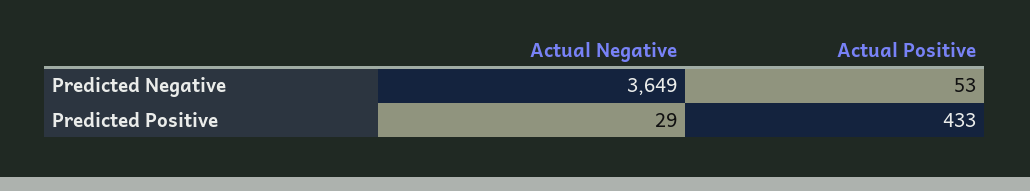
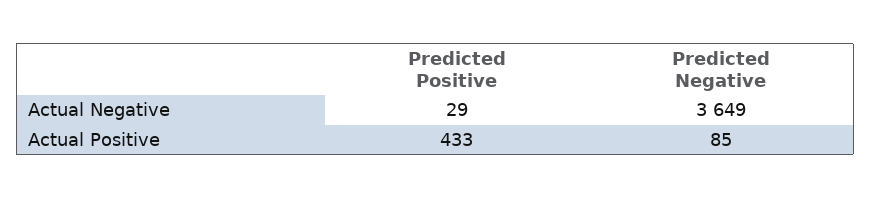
  {
    "Actual Negative": {
      "Predicted Negative": 3649,
      "Predicted Positive": 29
    },
    "Actual Positive": {
-     "Predicted Negative": 53,
+     "Predicted Negative": 85,
      "Predicted Positive": 433
    }
  }

